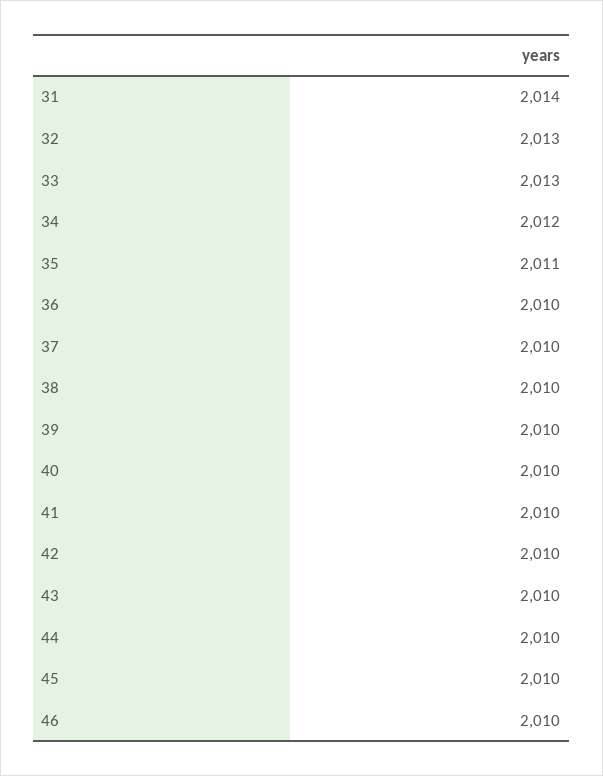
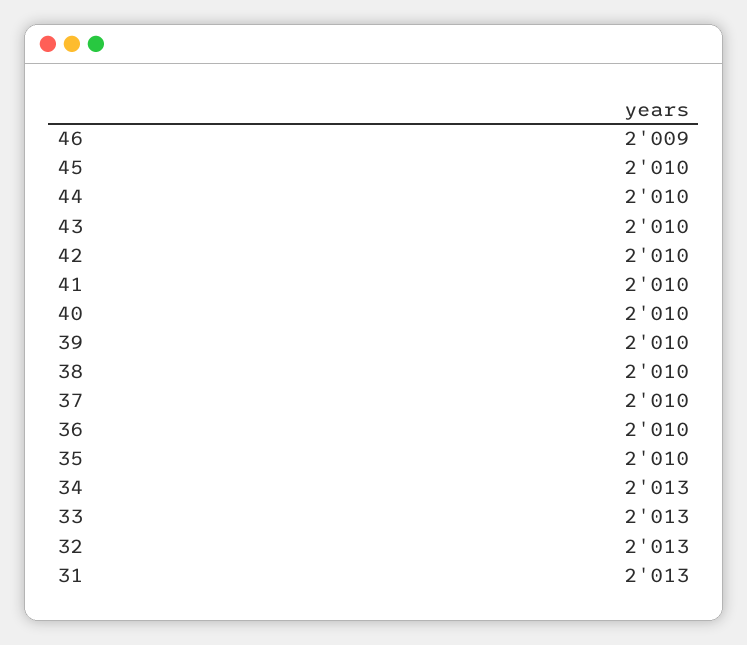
  {
-   "31": 2014,
+   "31": 2013,
    "32": 2013,
    "33": 2013,
-   "34": 2012,
+   "34": 2013,
-   "35": 2011,
+   "35": 2010,
    "36": 2010,
    "37": 2010,
    "38": 2010,
    "39": 2010,
    "40": 2010,
    "41": 2010,
    "42": 2010,
    "43": 2010,
    "44": 2010,
    "45": 2010,
-   "46": 2010
+   "46": 2009
  }

